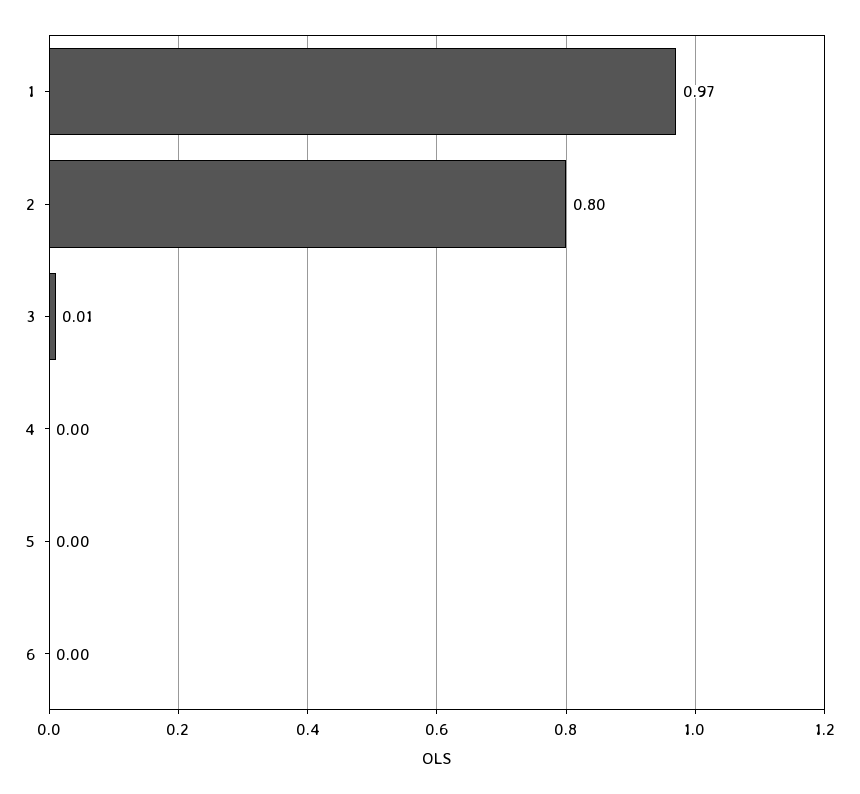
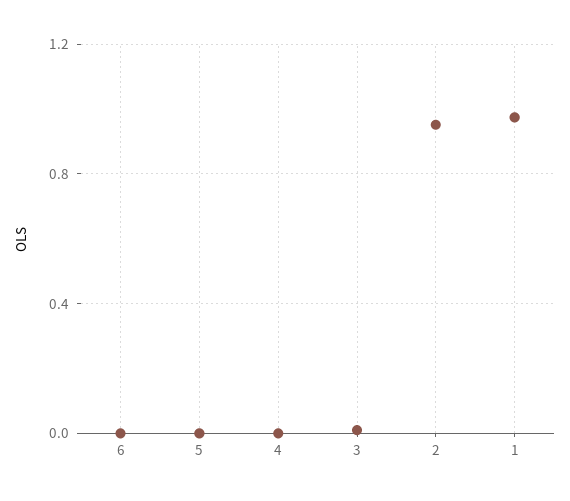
  {
    "1": 0.97,
-   "2": 0.8,
+   "2": 0.95,
    "3": 0.01,
    "4": 0,
    "5": 0,
    "6": 0
  }

